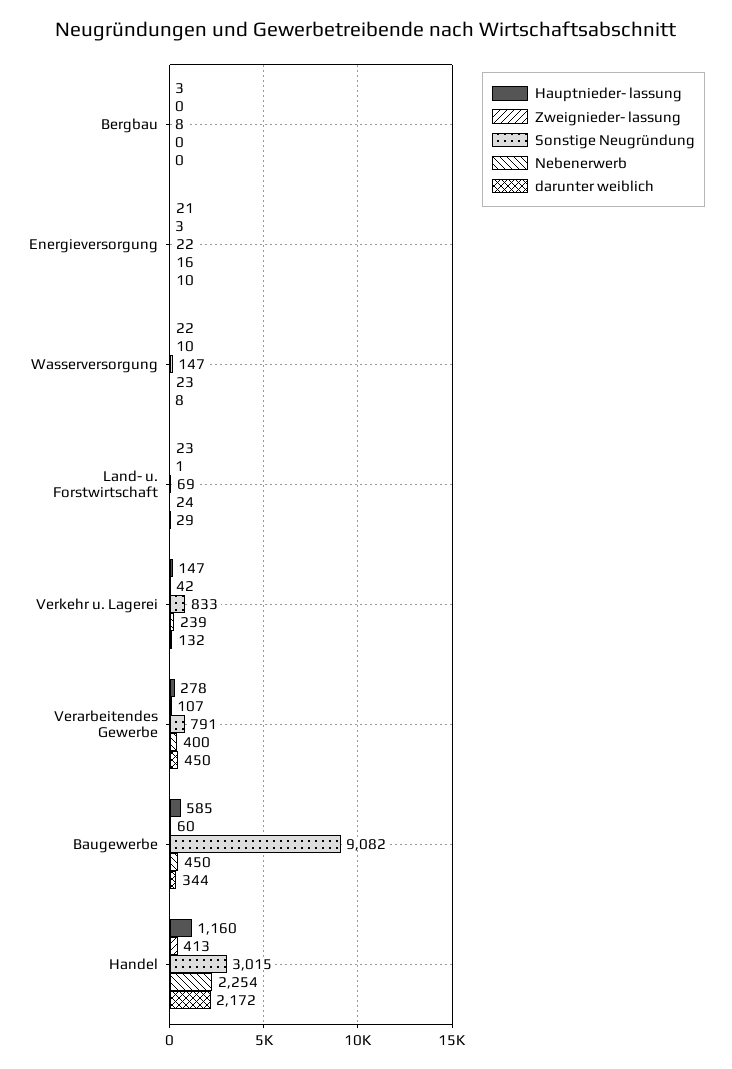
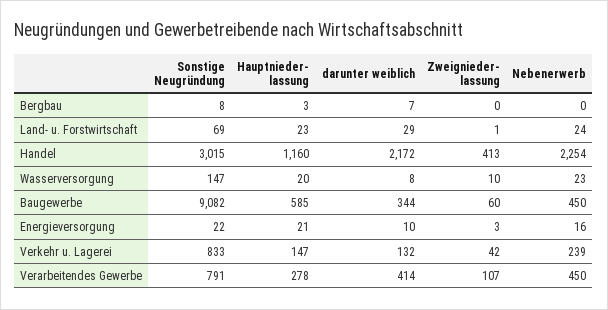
  {
    "Hauptnieder- lassung": {
      "Bergbau": 3,
      "Energieversorgung": 21,
-     "Wasserversorgung": 22,
+     "Wasserversorgung": 20,
      "Land- u. Forstwirtschaft": 23,
      "Verkehr u. Lagerei": 147,
      "Verarbeitendes Gewerbe": 278,
      "Baugewerbe": 585,
      "Handel": 1160
    },
    "Zweignieder- lassung": {
      "Bergbau": 0,
      "Energieversorgung": 3,
      "Wasserversorgung": 10,
      "Land- u. Forstwirtschaft": 1,
      "Verkehr u. Lagerei": 42,
      "Verarbeitendes Gewerbe": 107,
      "Baugewerbe": 60,
      "Handel": 413
    },
    "Sonstige Neugründung": {
      "Bergbau": 8,
      "Energieversorgung": 22,
      "Wasserversorgung": 147,
      "Land- u. Forstwirtschaft": 69,
      "Verkehr u. Lagerei": 833,
      "Verarbeitendes Gewerbe": 791,
      "Baugewerbe": 9082,
      "Handel": 3015
    },
    "Nebenerwerb": {
      "Bergbau": 0,
      "Energieversorgung": 16,
      "Wasserversorgung": 23,
      "Land- u. Forstwirtschaft": 24,
      "Verkehr u. Lagerei": 239,
-     "Verarbeitendes Gewerbe": 400,
+     "Verarbeitendes Gewerbe": 450,
      "Baugewerbe": 450,
      "Handel": 2254
    },
    "darunter weiblich": {
-     "Bergbau": 0,
+     "Bergbau": 7,
      "Energieversorgung": 10,
      "Wasserversorgung": 8,
      "Land- u. Forstwirtschaft": 29,
      "Verkehr u. Lagerei": 132,
-     "Verarbeitendes Gewerbe": 450,
+     "Verarbeitendes Gewerbe": 414,
      "Baugewerbe": 344,
      "Handel": 2172
    }
  }

